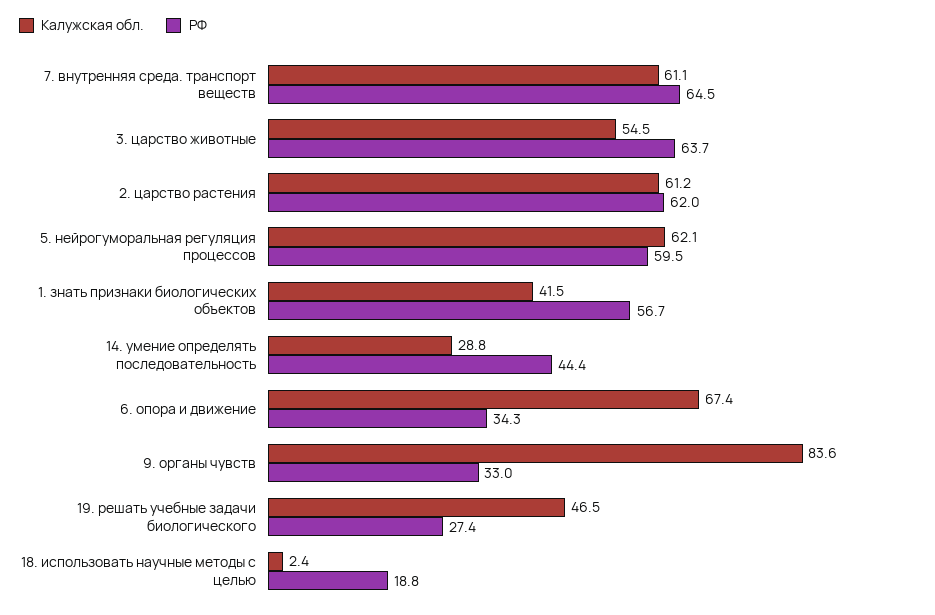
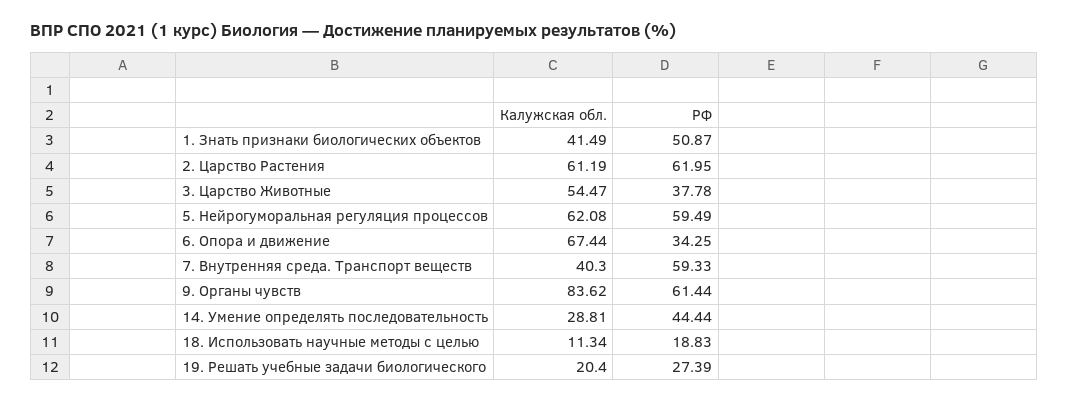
  {
    "Калужская обл.": {
-     "7. внутренняя среда. транспорт веществ": 61.1,
+     "7. внутренняя среда. транспорт веществ": 40.3,
      "3. царство животные": 54.47,
      "2. царство растения": 61.19,
      "5. нейрогуморальная регуляция процессов": 62.08,
      "1. знать признаки биологических объектов": 41.49,
      "14. умение определять последовательность": 28.81,
      "6. опора и движение": 67.44,
      "9. органы чувств": 83.62,
-     "19. решать учебные задачи биологического": 46.5,
+     "19. решать учебные задачи биологического": 20.4,
-     "18. использовать научные методы с целью": 2.4
+     "18. использовать научные методы с целью": 11.34
    },
    "РФ": {
-     "7. внутренняя среда. транспорт веществ": 64.5,
+     "7. внутренняя среда. транспорт веществ": 59.33,
-     "3. царство животные": 63.7,
+     "3. царство животные": 37.78,
      "2. царство растения": 61.95,
      "5. нейрогуморальная регуляция процессов": 59.49,
-     "1. знать признаки биологических объектов": 56.7,
+     "1. знать признаки биологических объектов": 50.87,
      "14. умение определять последовательность": 44.44,
      "6. опора и движение": 34.25,
-     "9. органы чувств": 33,
+     "9. органы чувств": 61.44,
      "19. решать учебные задачи биологического": 27.39,
      "18. использовать научные методы с целью": 18.83
    }
  }

